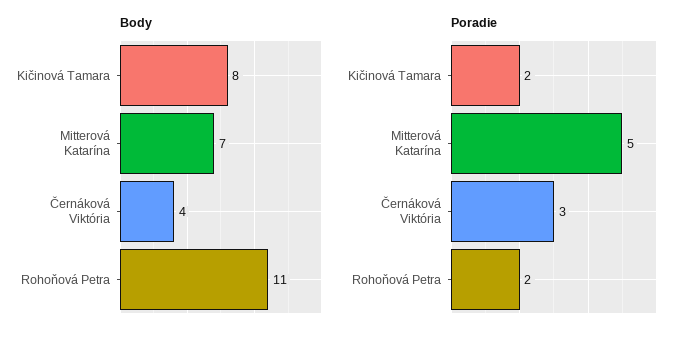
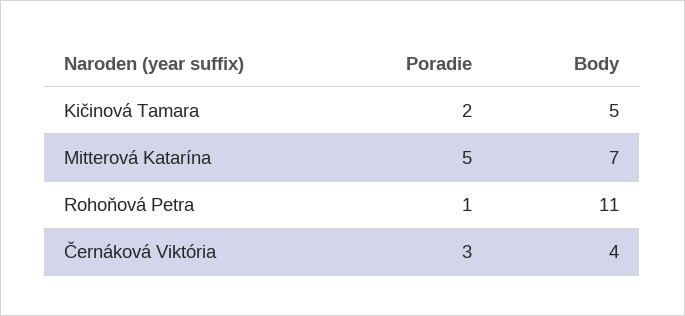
  {
    "Body": {
-     "Kičinová Tamara": 8,
+     "Kičinová Tamara": 5,
      "Mitterová Katarína": 7,
      "Černáková Viktória": 4,
      "Rohoňová Petra": 11
    },
    "Poradie": {
      "Kičinová Tamara": 2,
      "Mitterová Katarína": 5,
      "Černáková Viktória": 3,
-     "Rohoňová Petra": 2
+     "Rohoňová Petra": 1
    }
  }

